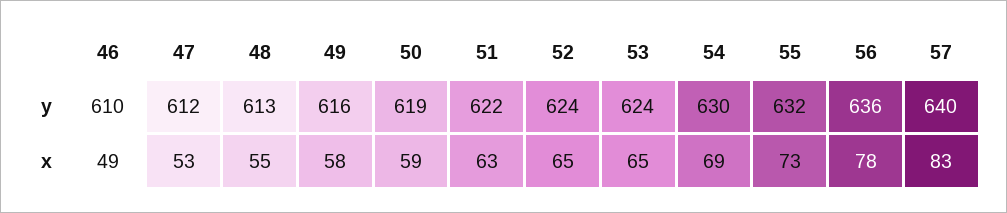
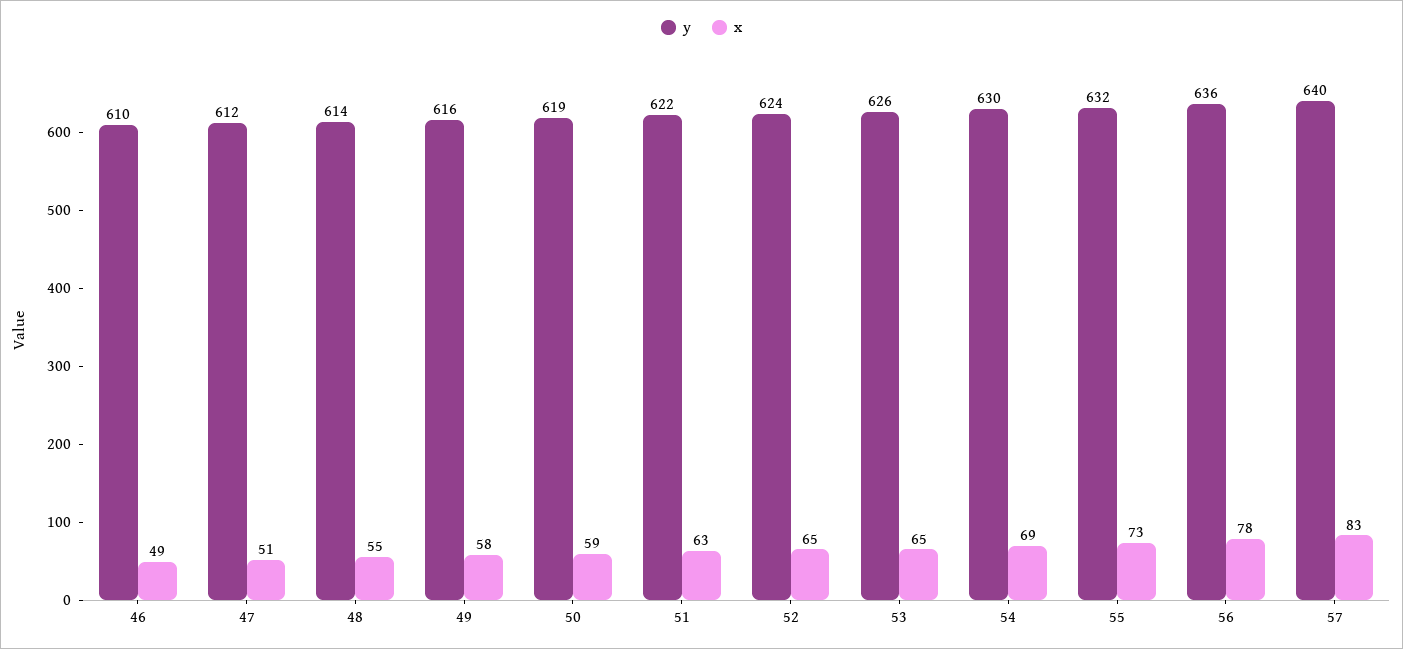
  {
    "y": {
      "46": 610,
      "47": 612,
-     "48": 613,
+     "48": 614,
      "49": 616,
      "50": 619,
      "51": 622,
      "52": 624,
-     "53": 624,
+     "53": 626,
      "54": 630,
      "55": 632,
      "56": 636,
      "57": 640
    },
    "x": {
      "46": 49,
-     "47": 53,
+     "47": 51,
      "48": 55,
      "49": 58,
      "50": 59,
      "51": 63,
      "52": 65,
      "53": 65,
      "54": 69,
      "55": 73,
      "56": 78,
      "57": 83
    }
  }

